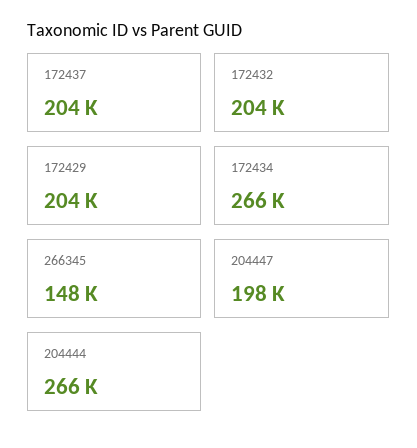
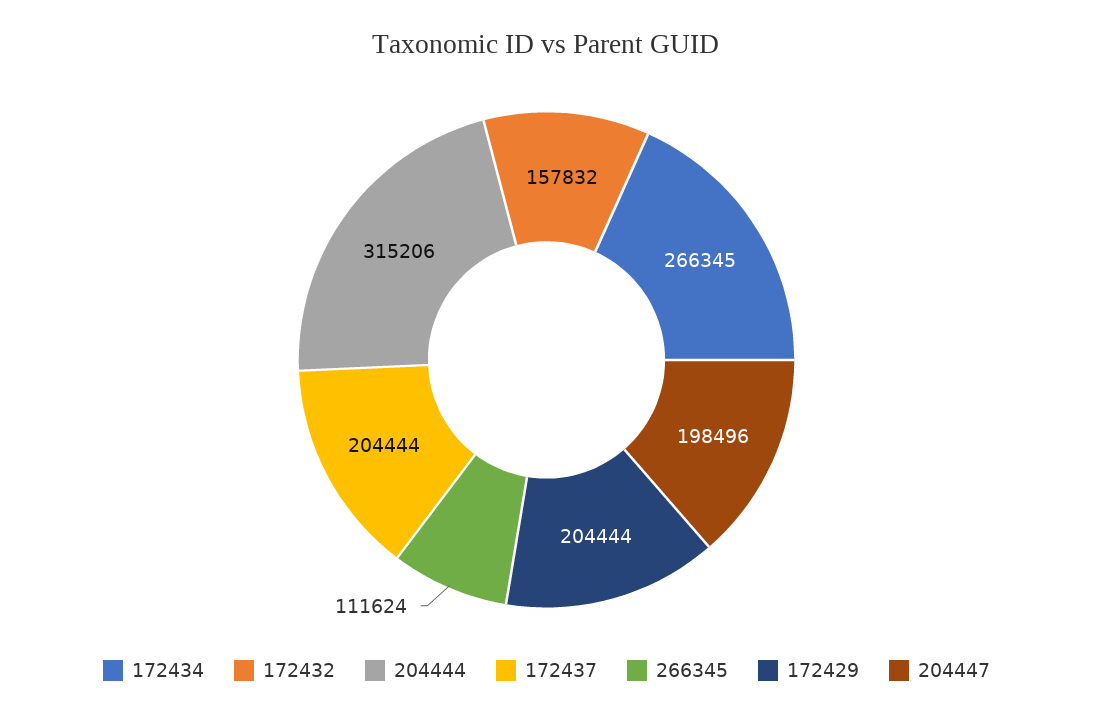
  {
    "172437": 204444,
-   "172432": 204000,
+   "172432": 157832,
    "172429": 204444,
    "172434": 266345,
-   "266345": 148000,
+   "266345": 111624,
    "204447": 198496,
-   "204444": 266000
+   "204444": 315206
  }

